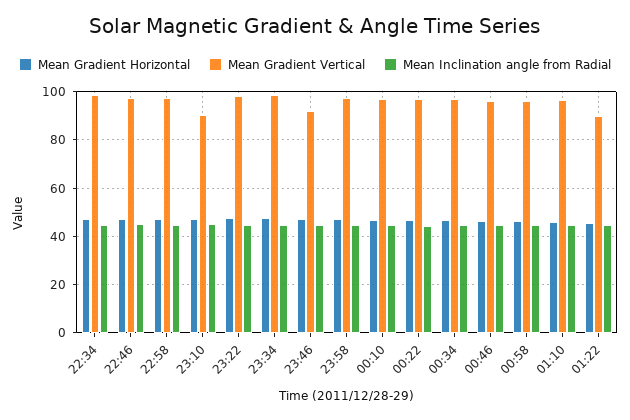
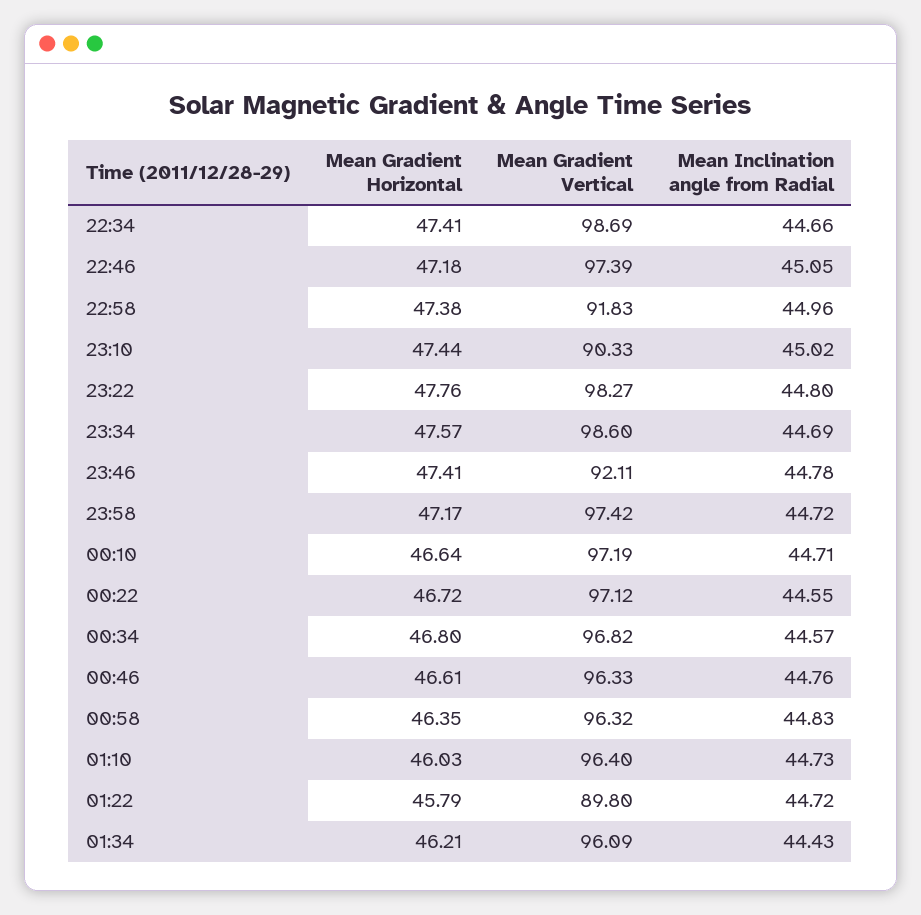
  {
    "Mean Gradient Horizontal": {
      "22:34": 47.41,
      "22:46": 47.18,
      "22:58": 47.38,
      "23:10": 47.44,
      "23:22": 47.76,
      "23:34": 47.57,
      "23:46": 47.41,
      "23:58": 47.17,
      "00:10": 46.64,
      "00:22": 46.72,
      "00:34": 46.8,
      "00:46": 46.61,
      "00:58": 46.35,
      "01:10": 46.03,
-     "01:22": 45.79
+     "01:22": 45.79,
+     "01:34": 46.21
    },
    "Mean Gradient Vertical": {
      "22:34": 98.69,
      "22:46": 97.39,
-     "22:58": 97.5,
+     "22:58": 91.83,
      "23:10": 90.33,
      "23:22": 98.27,
      "23:34": 98.6,
      "23:46": 92.11,
      "23:58": 97.42,
      "00:10": 97.19,
      "00:22": 97.12,
      "00:34": 96.82,
      "00:46": 96.33,
      "00:58": 96.32,
      "01:10": 96.4,
-     "01:22": 89.8
+     "01:22": 89.8,
+     "01:34": 96.09
    },
    "Mean Inclination angle from Radial": {
      "22:34": 44.66,
      "22:46": 45.05,
      "22:58": 44.96,
      "23:10": 45.02,
      "23:22": 44.8,
      "23:34": 44.69,
      "23:46": 44.78,
      "23:58": 44.72,
      "00:10": 44.71,
      "00:22": 44.55,
      "00:34": 44.57,
      "00:46": 44.76,
      "00:58": 44.83,
      "01:10": 44.73,
-     "01:22": 44.72
+     "01:22": 44.72,
+     "01:34": 44.43
    }
  }

